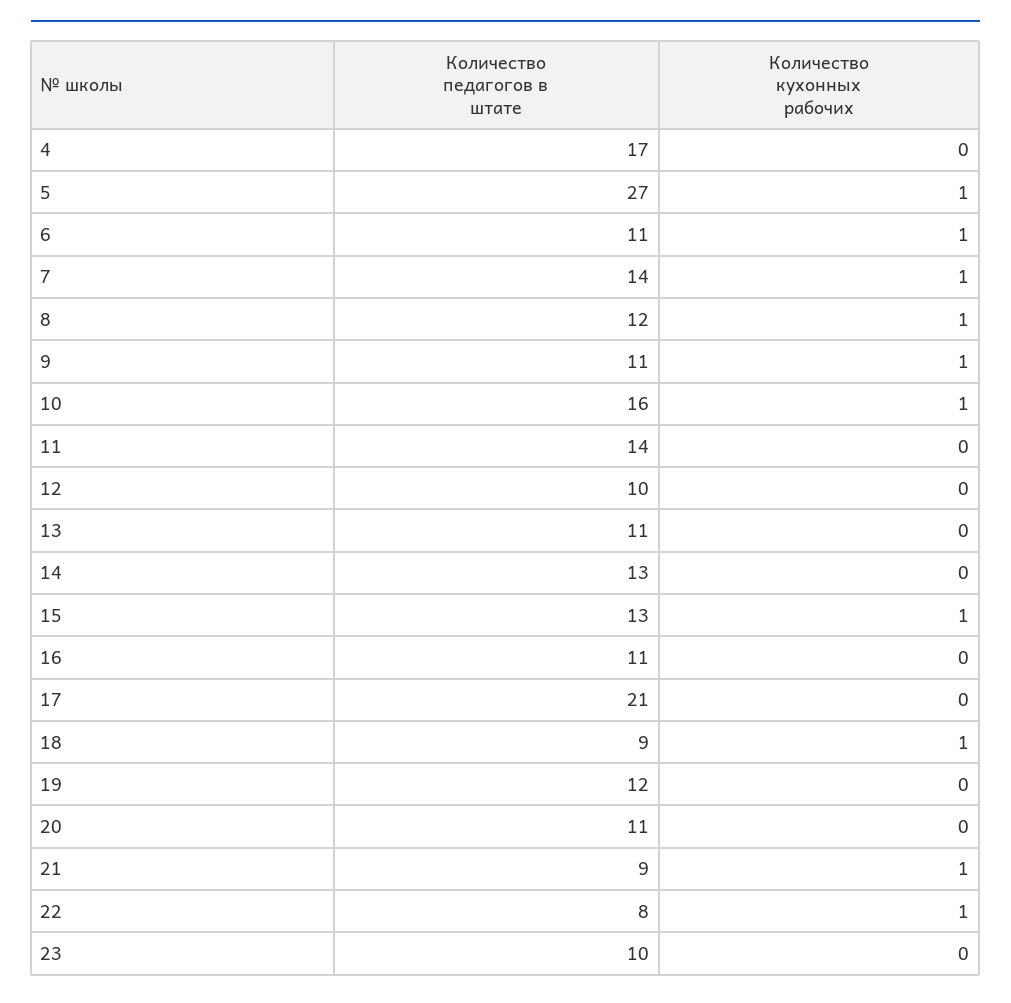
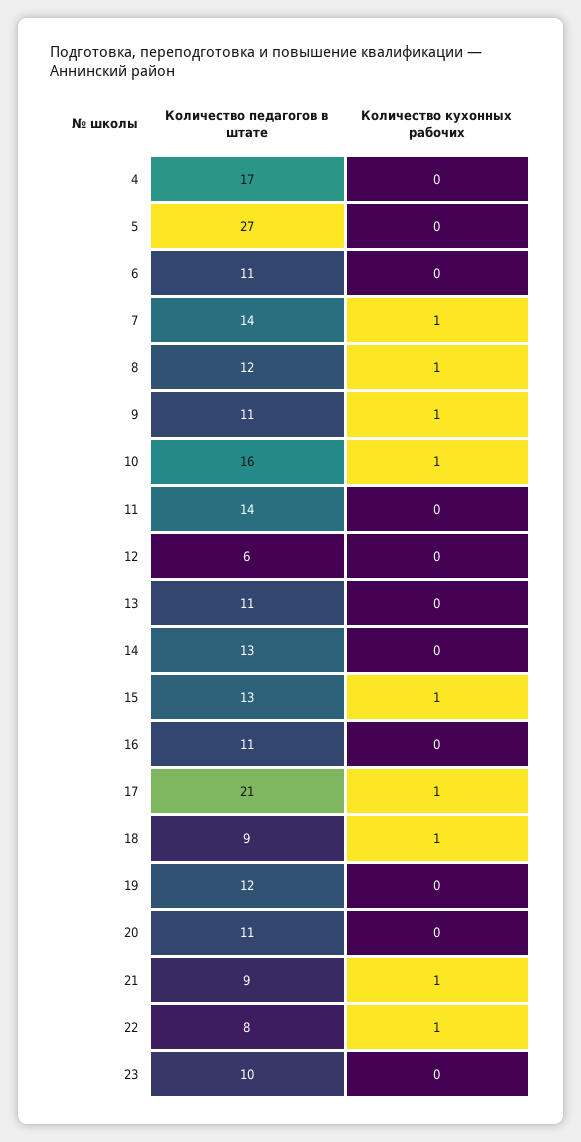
  {
    "Количество педагогов в штате": {
      "4": 17,
      "5": 27,
      "6": 11,
      "7": 14,
      "8": 12,
      "9": 11,
      "10": 16,
      "11": 14,
-     "12": 10,
+     "12": 6,
      "13": 11,
      "14": 13,
      "15": 13,
      "16": 11,
      "17": 21,
      "18": 9,
      "19": 12,
      "20": 11,
      "21": 9,
      "22": 8,
      "23": 10
    },
    "Количество кухонных рабочих": {
      "4": 0,
-     "5": 1,
+     "5": 0,
-     "6": 1,
+     "6": 0,
      "7": 1,
      "8": 1,
      "9": 1,
      "10": 1,
      "11": 0,
      "12": 0,
      "13": 0,
      "14": 0,
      "15": 1,
      "16": 0,
-     "17": 0,
+     "17": 1,
      "18": 1,
      "19": 0,
      "20": 0,
      "21": 1,
      "22": 1,
      "23": 0
    }
  }

